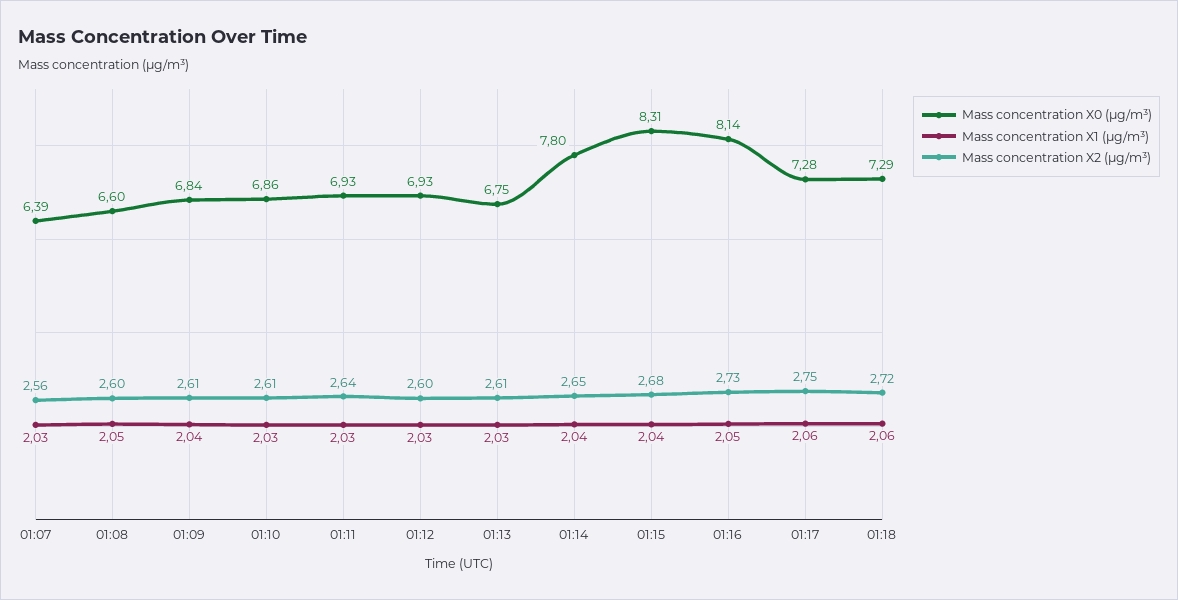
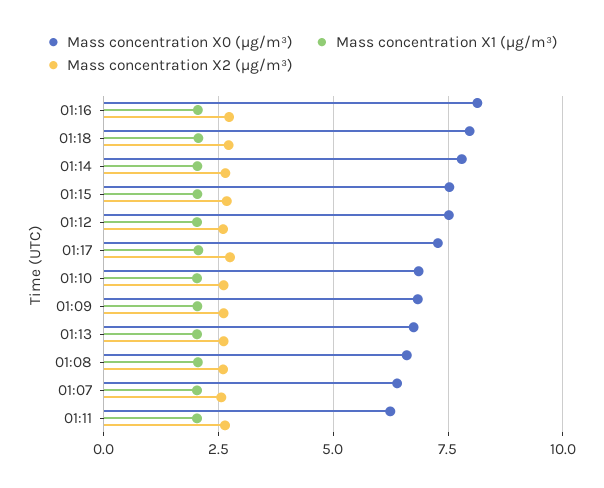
  {
    "Mass concentration X0 (μg/m³)": {
      "01:07": 6.39,
      "01:08": 6.6,
      "01:09": 6.84,
      "01:10": 6.86,
-     "01:11": 6.93,
+     "01:11": 6.25,
-     "01:12": 6.93,
+     "01:12": 7.5,
      "01:13": 6.75,
      "01:14": 7.8,
-     "01:15": 8.31,
+     "01:15": 7.5,
      "01:16": 8.14,
      "01:17": 7.28,
-     "01:18": 7.29
+     "01:18": 8
    },
    "Mass concentration X1 (μg/m³)": {
      "01:07": 2.03,
      "01:08": 2.05,
      "01:09": 2.04,
      "01:10": 2.03,
      "01:11": 2.03,
      "01:12": 2.03,
      "01:13": 2.03,
      "01:14": 2.04,
      "01:15": 2.04,
      "01:16": 2.05,
      "01:17": 2.06,
      "01:18": 2.06
    },
    "Mass concentration X2 (μg/m³)": {
      "01:07": 2.56,
      "01:08": 2.6,
      "01:09": 2.61,
      "01:10": 2.61,
      "01:11": 2.64,
      "01:12": 2.6,
      "01:13": 2.61,
      "01:14": 2.65,
      "01:15": 2.68,
      "01:16": 2.73,
      "01:17": 2.75,
      "01:18": 2.72
    }
  }

